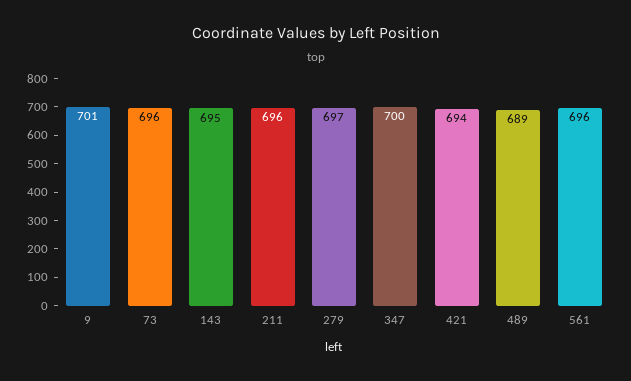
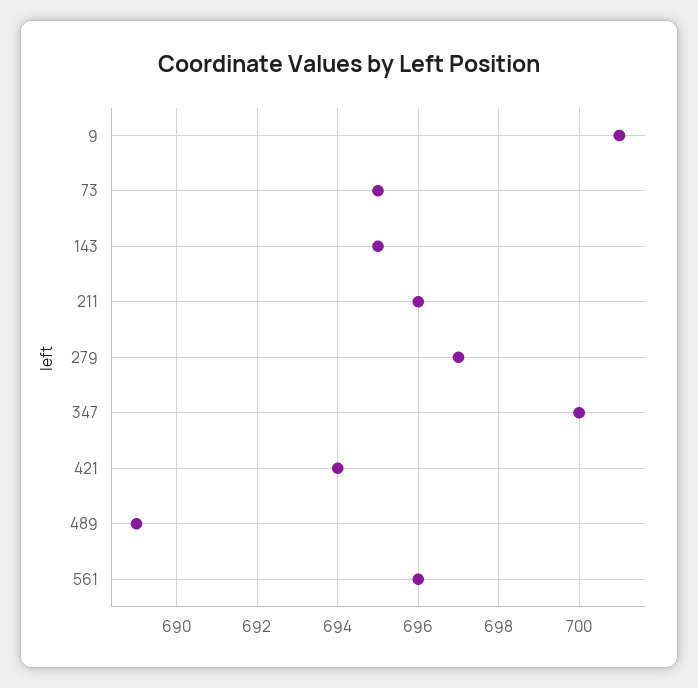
  {
    "9": 701,
-   "73": 696,
+   "73": 695,
    "143": 695,
    "211": 696,
    "279": 697,
    "347": 700,
    "421": 694,
    "489": 689,
    "561": 696
  }

